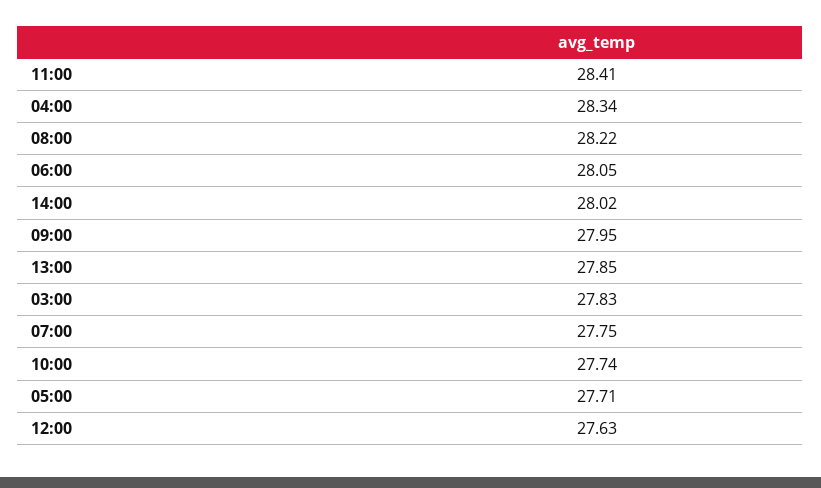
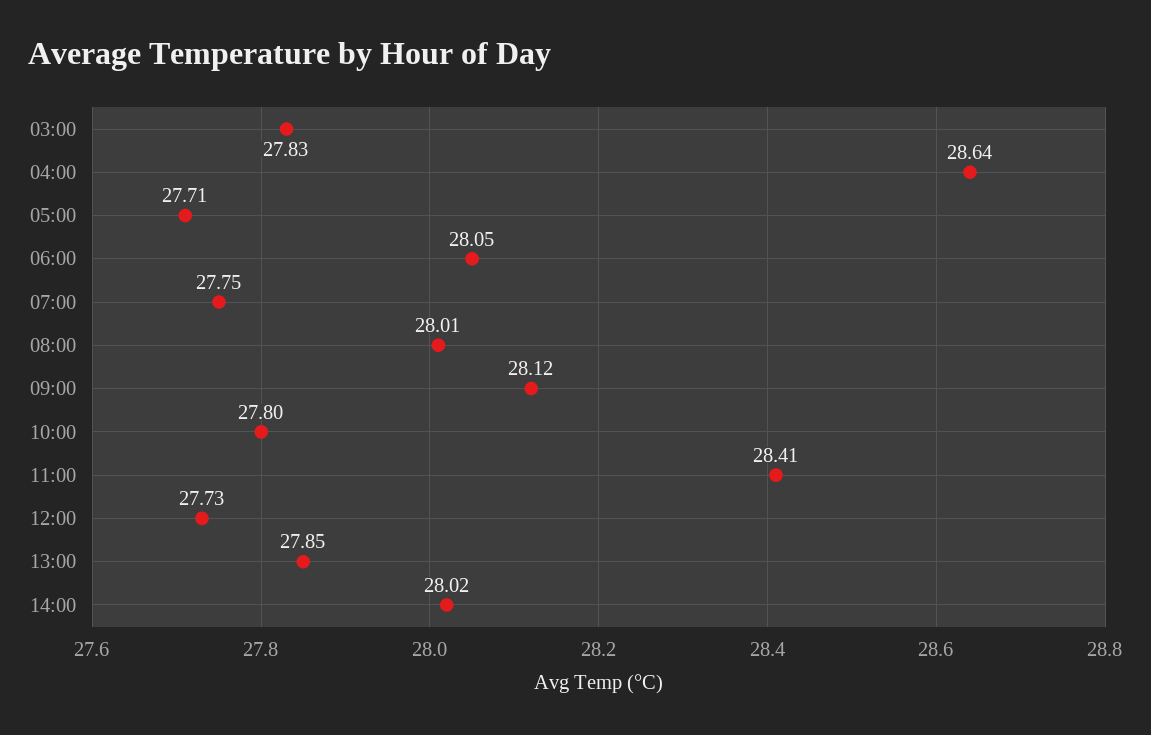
  {
    "11:00": 28.41,
-   "04:00": 28.34,
+   "04:00": 28.64,
-   "08:00": 28.22,
+   "08:00": 28.01,
    "06:00": 28.05,
    "14:00": 28.02,
-   "09:00": 27.95,
+   "09:00": 28.12,
    "13:00": 27.85,
    "03:00": 27.83,
    "07:00": 27.75,
-   "10:00": 27.74,
+   "10:00": 27.8,
    "05:00": 27.71,
-   "12:00": 27.63
+   "12:00": 27.73
  }

